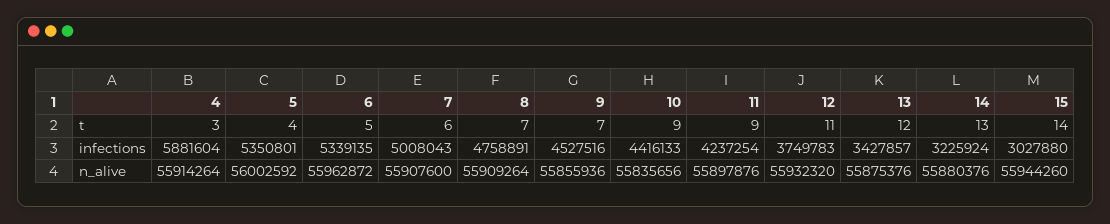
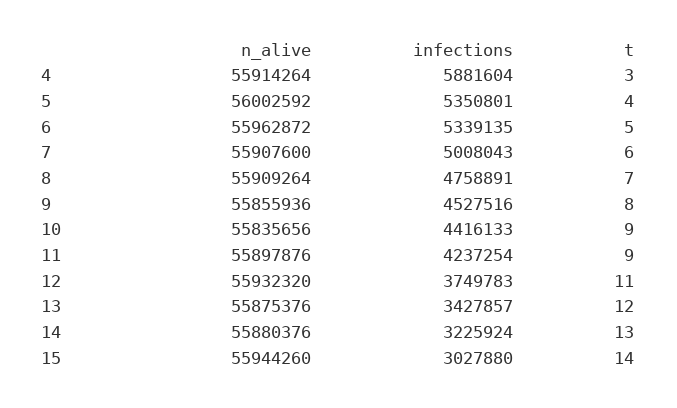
  {
    "4": {
      "t": 3,
      "infections": 5881604,
      "n_alive": 55914264
    },
    "5": {
      "t": 4,
      "infections": 5350801,
      "n_alive": 56002592
    },
    "6": {
      "t": 5,
      "infections": 5339135,
      "n_alive": 55962872
    },
    "7": {
      "t": 6,
      "infections": 5008043,
      "n_alive": 55907600
    },
    "8": {
      "t": 7,
      "infections": 4758891,
      "n_alive": 55909264
    },
    "9": {
-     "t": 7,
+     "t": 8,
      "infections": 4527516,
      "n_alive": 55855936
    },
    "10": {
      "t": 9,
      "infections": 4416133,
      "n_alive": 55835656
    },
    "11": {
      "t": 9,
      "infections": 4237254,
      "n_alive": 55897876
    },
    "12": {
      "t": 11,
      "infections": 3749783,
      "n_alive": 55932320
    },
    "13": {
      "t": 12,
      "infections": 3427857,
      "n_alive": 55875376
    },
    "14": {
      "t": 13,
      "infections": 3225924,
      "n_alive": 55880376
    },
    "15": {
      "t": 14,
      "infections": 3027880,
      "n_alive": 55944260
    }
  }

